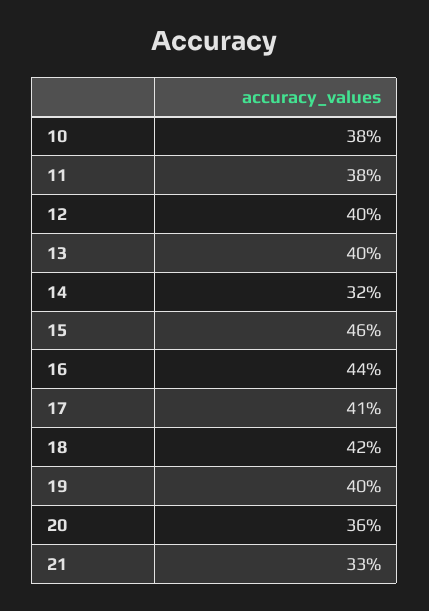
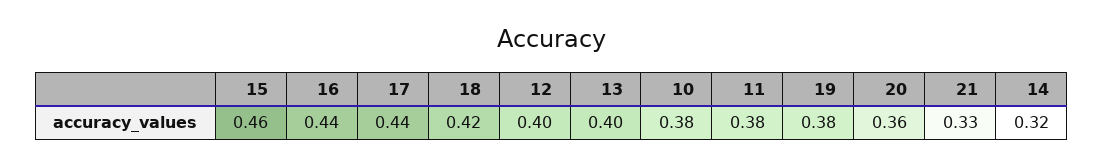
  {
    "10": 0.38,
    "11": 0.38,
    "12": 0.4,
    "13": 0.4,
    "14": 0.32,
    "15": 0.46,
    "16": 0.44,
-   "17": 0.41,
+   "17": 0.44,
    "18": 0.42,
-   "19": 0.4,
+   "19": 0.38,
    "20": 0.36,
    "21": 0.33
  }

